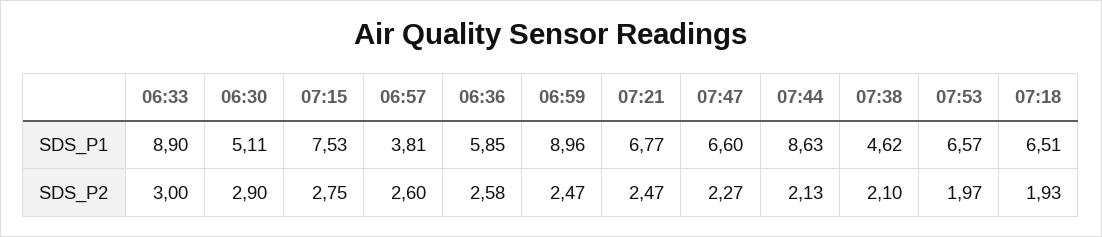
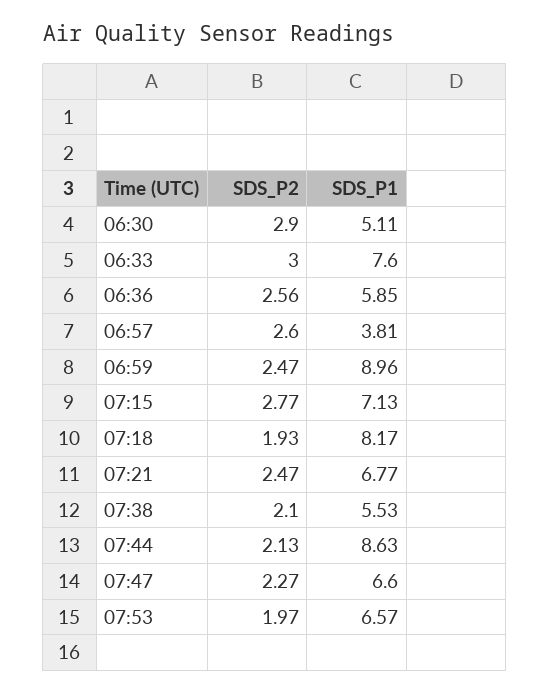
  {
    "06:33": {
-     "SDS_P1": 8.9,
+     "SDS_P1": 7.6,
      "SDS_P2": 3
    },
    "06:30": {
      "SDS_P1": 5.11,
      "SDS_P2": 2.9
    },
    "07:15": {
-     "SDS_P1": 7.53,
+     "SDS_P1": 7.13,
-     "SDS_P2": 2.75
+     "SDS_P2": 2.77
    },
    "06:57": {
      "SDS_P1": 3.81,
      "SDS_P2": 2.6
    },
    "06:36": {
      "SDS_P1": 5.85,
-     "SDS_P2": 2.58
+     "SDS_P2": 2.56
    },
    "06:59": {
      "SDS_P1": 8.96,
      "SDS_P2": 2.47
    },
    "07:21": {
      "SDS_P1": 6.77,
      "SDS_P2": 2.47
    },
    "07:47": {
      "SDS_P1": 6.6,
      "SDS_P2": 2.27
    },
    "07:44": {
      "SDS_P1": 8.63,
      "SDS_P2": 2.13
    },
    "07:38": {
-     "SDS_P1": 4.62,
+     "SDS_P1": 5.53,
      "SDS_P2": 2.1
    },
    "07:53": {
      "SDS_P1": 6.57,
      "SDS_P2": 1.97
    },
    "07:18": {
-     "SDS_P1": 6.51,
+     "SDS_P1": 8.17,
      "SDS_P2": 1.93
    }
  }

